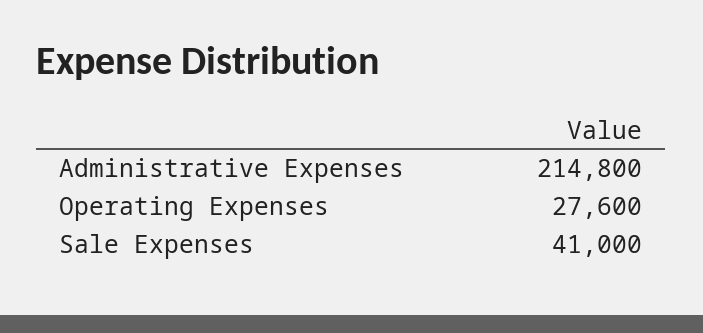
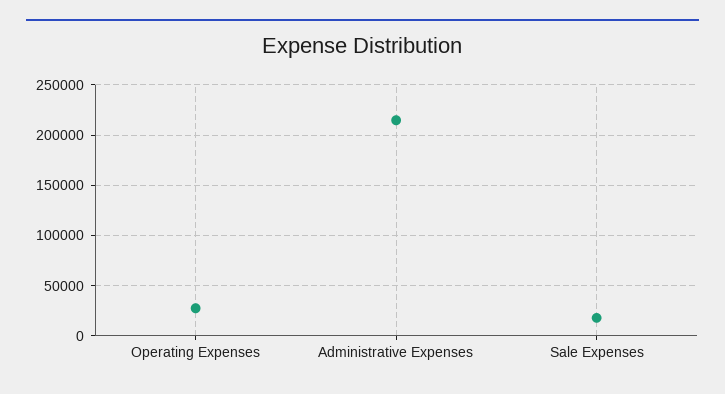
  {
    "Administrative Expenses": 214800,
    "Operating Expenses": 27600,
-   "Sale Expenses": 41000
+   "Sale Expenses": 20000
  }

